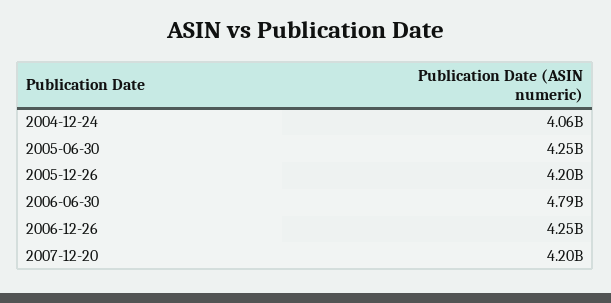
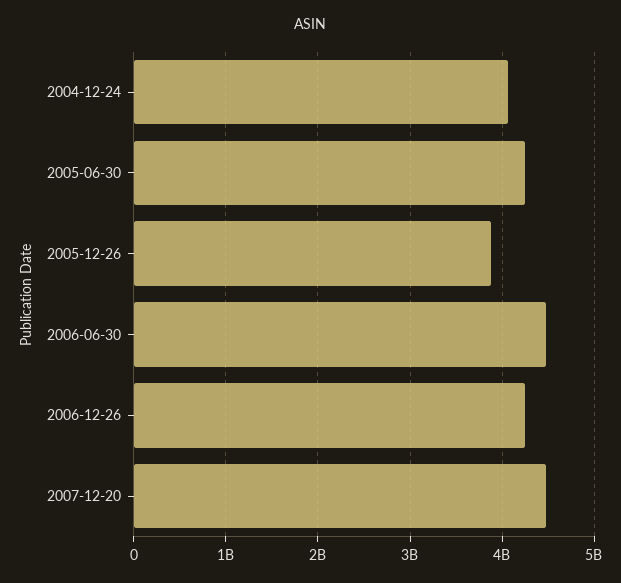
  {
    "2004-12-24": 4060000000,
    "2005-06-30": 4250000000,
-   "2005-12-26": 4200000000,
+   "2005-12-26": 3900000000,
-   "2006-06-30": 4790000000,
+   "2006-06-30": 4500000000,
    "2006-12-26": 4250000000,
-   "2007-12-20": 4200000000
+   "2007-12-20": 4500000000
  }

